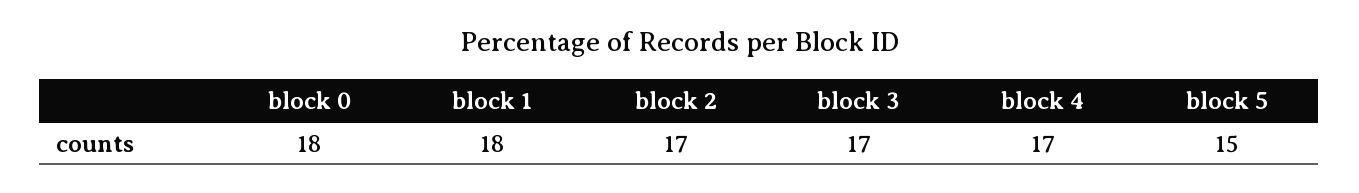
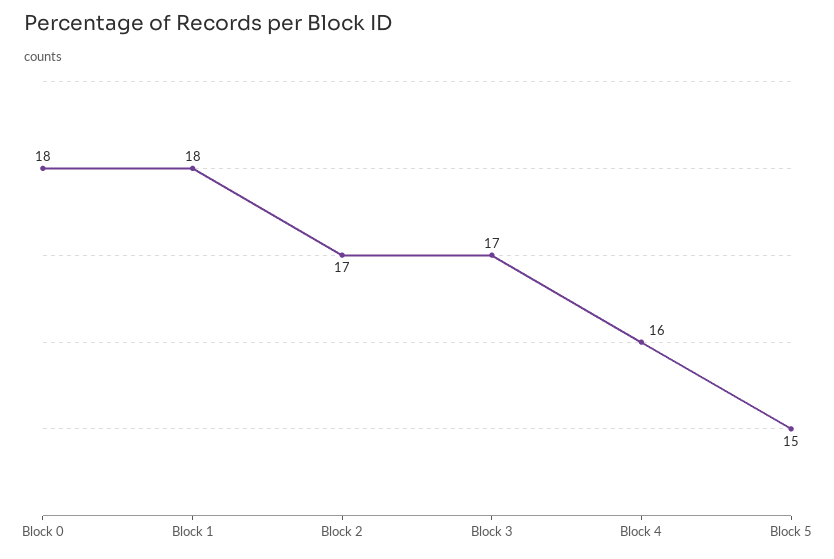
  {
    "block 0": 18,
    "block 1": 18,
    "block 2": 17,
    "block 3": 17,
-   "block 4": 17,
+   "block 4": 16,
    "block 5": 15
  }

